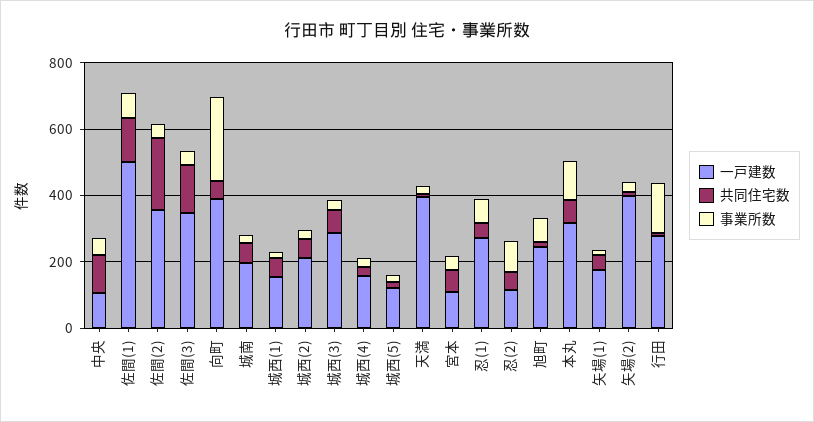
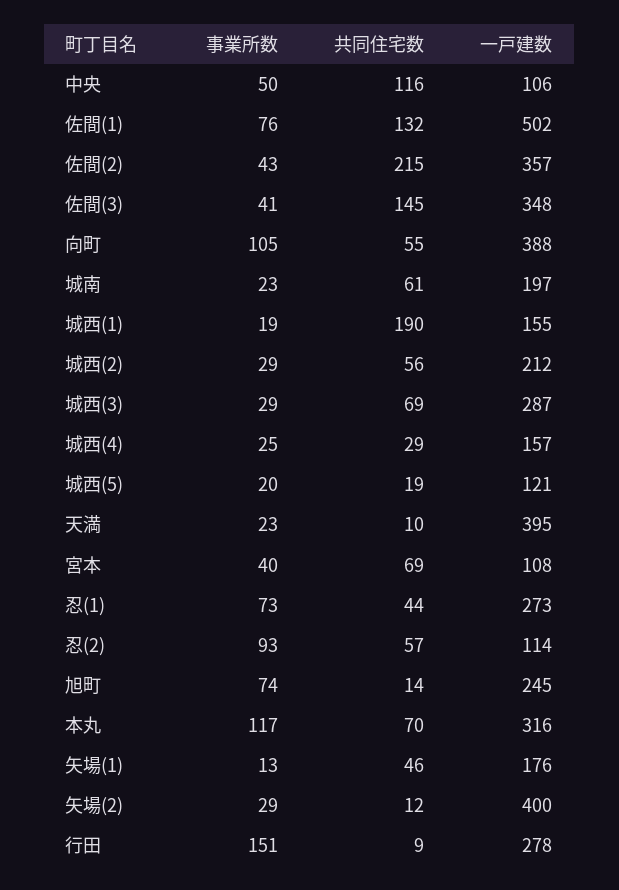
  {
    "一戸建数": {
      "中央": 106,
      "佐間(1)": 502,
      "佐間(2)": 357,
      "佐間(3)": 348,
      "向町": 388,
      "城南": 197,
      "城西(1)": 155,
      "城西(2)": 212,
      "城西(3)": 287,
      "城西(4)": 157,
      "城西(5)": 121,
      "天満": 395,
      "宮本": 108,
      "忍(1)": 273,
      "忍(2)": 114,
      "旭町": 245,
      "本丸": 316,
      "矢場(1)": 176,
      "矢場(2)": 400,
      "行田": 278
    },
    "共同住宅数": {
      "中央": 116,
      "佐間(1)": 132,
      "佐間(2)": 215,
      "佐間(3)": 145,
      "向町": 55,
      "城南": 61,
-     "城西(1)": 50,
+     "城西(1)": 190,
      "城西(2)": 56,
      "城西(3)": 69,
      "城西(4)": 29,
      "城西(5)": 19,
      "天満": 10,
      "宮本": 69,
      "忍(1)": 44,
      "忍(2)": 57,
      "旭町": 14,
      "本丸": 70,
      "矢場(1)": 46,
      "矢場(2)": 12,
      "行田": 9
    },
    "事業所数": {
      "中央": 50,
      "佐間(1)": 76,
      "佐間(2)": 43,
      "佐間(3)": 41,
-     "向町": 250,
+     "向町": 105,
      "城南": 23,
      "城西(1)": 19,
      "城西(2)": 29,
      "城西(3)": 29,
      "城西(4)": 25,
      "城西(5)": 20,
      "天満": 23,
      "宮本": 40,
      "忍(1)": 73,
      "忍(2)": 93,
      "旭町": 74,
      "本丸": 117,
      "矢場(1)": 13,
      "矢場(2)": 29,
      "行田": 151
    }
  }

